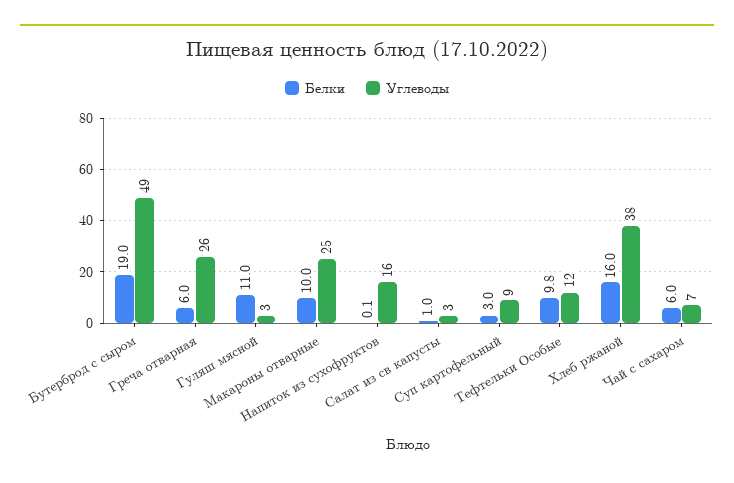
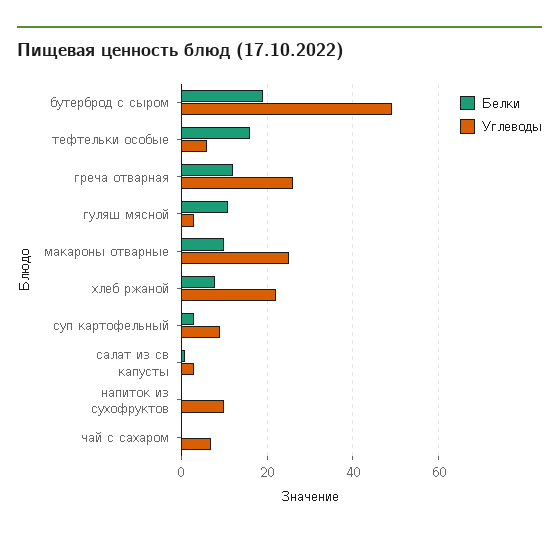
  {
    "Белки": {
      "Бутерброд с сыром": 19,
-     "Греча отварная": 6,
+     "Греча отварная": 12,
      "Гуляш мясной": 11,
      "Макароны отварные": 10,
      "Напиток из сухофруктов": 0.1,
      "Салат из св капусты": 1,
      "Суп картофельный": 3,
-     "Тефтельки Особые": 9.8,
+     "Тефтельки Особые": 16,
-     "Хлеб ржаной": 16,
+     "Хлеб ржаной": 8,
-     "Чай с сахаром": 6
+     "Чай с сахаром": 0
    },
    "Углеводы": {
      "Бутерброд с сыром": 49,
      "Греча отварная": 26,
      "Гуляш мясной": 3,
      "Макароны отварные": 25,
-     "Напиток из сухофруктов": 16,
+     "Напиток из сухофруктов": 10,
      "Салат из св капусты": 3,
      "Суп картофельный": 9,
-     "Тефтельки Особые": 12,
+     "Тефтельки Особые": 6,
-     "Хлеб ржаной": 38,
+     "Хлеб ржаной": 22,
      "Чай с сахаром": 7
    }
  }

